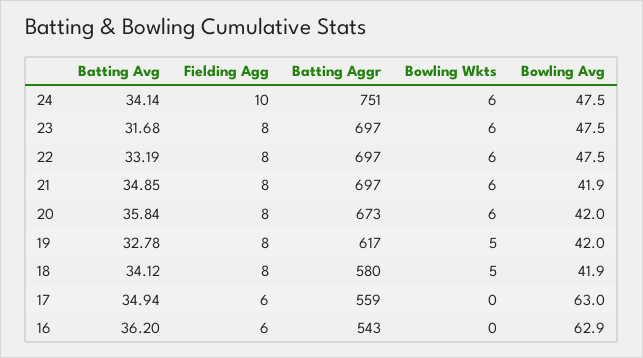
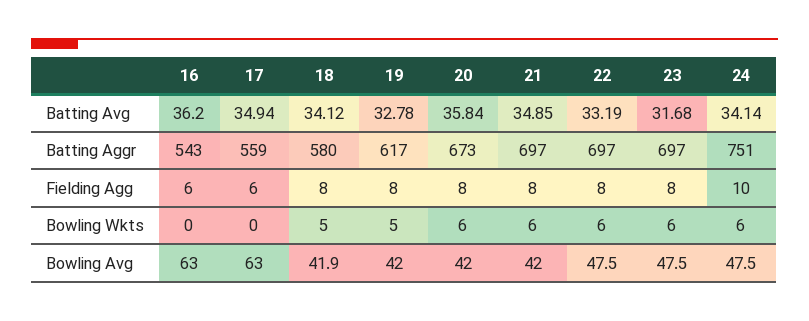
  {
    "Batting Avg": {
      "24": 34.14,
      "23": 31.68,
      "22": 33.19,
      "21": 34.85,
      "20": 35.84,
      "19": 32.78,
      "18": 34.12,
      "17": 34.94,
      "16": 36.2
    },
    "Fielding Agg": {
      "24": 10,
      "23": 8,
      "22": 8,
      "21": 8,
      "20": 8,
      "19": 8,
      "18": 8,
      "17": 6,
      "16": 6
    },
    "Batting Aggr": {
      "24": 751,
      "23": 697,
      "22": 697,
      "21": 697,
      "20": 673,
      "19": 617,
      "18": 580,
      "17": 559,
      "16": 543
    },
    "Bowling Wkts": {
      "24": 6,
      "23": 6,
      "22": 6,
      "21": 6,
      "20": 6,
      "19": 5,
      "18": 5,
      "17": 0,
      "16": 0
    },
    "Bowling Avg": {
      "24": 47.5,
      "23": 47.5,
      "22": 47.5,
-     "21": 41.9,
+     "21": 42,
      "20": 42,
      "19": 42,
      "18": 41.9,
      "17": 63,
-     "16": 62.9
+     "16": 63
    }
  }

